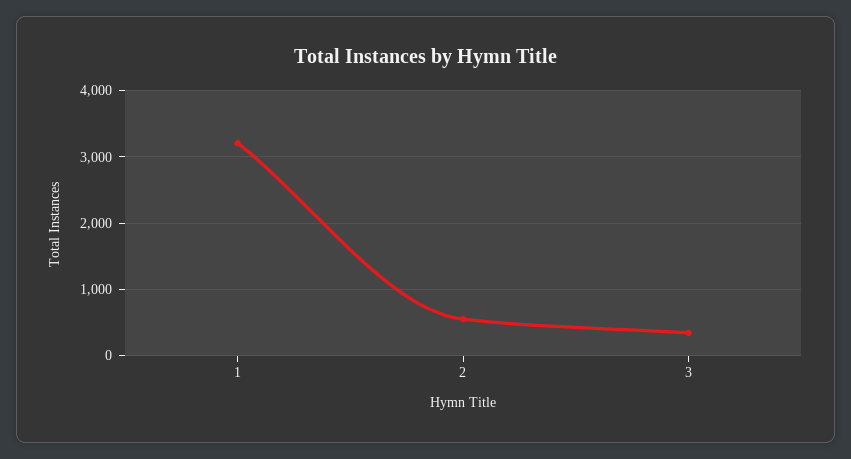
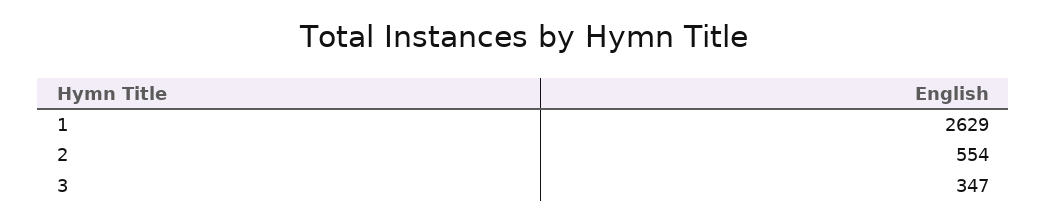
  {
-   "1": 3200,
+   "1": 2629,
    "2": 554,
    "3": 347
  }

